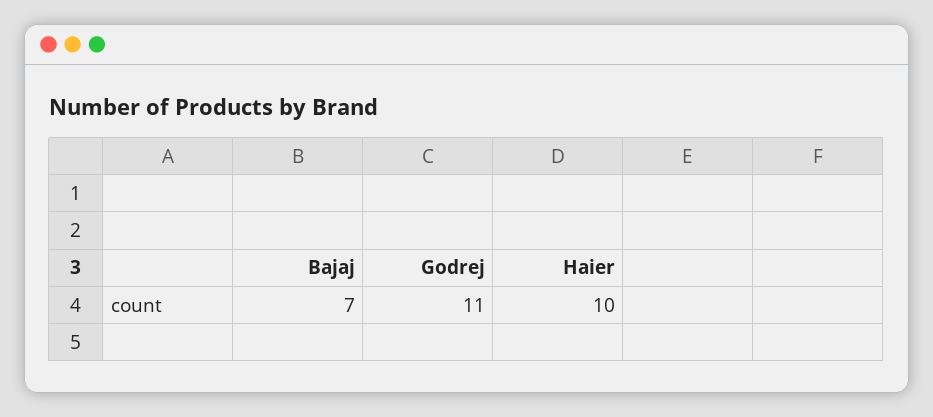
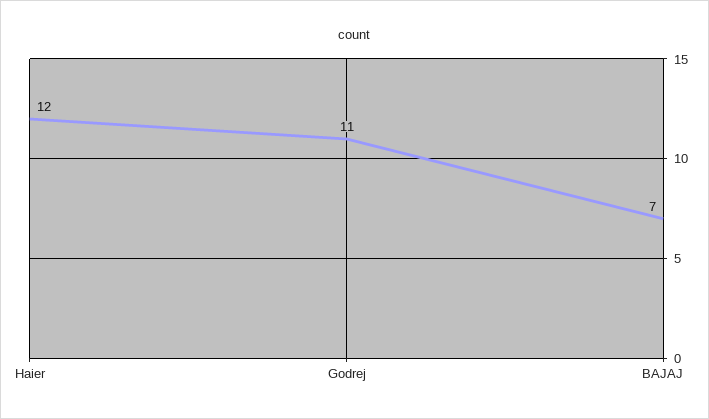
  {
    "Bajaj": 7,
    "Godrej": 11,
-   "Haier": 10
+   "Haier": 12
  }

